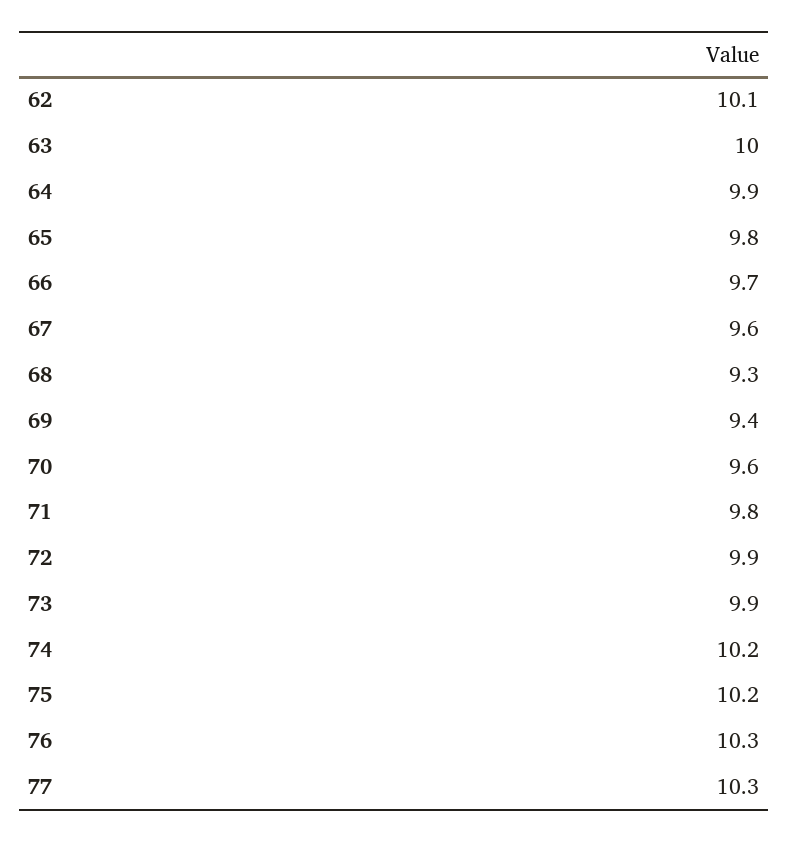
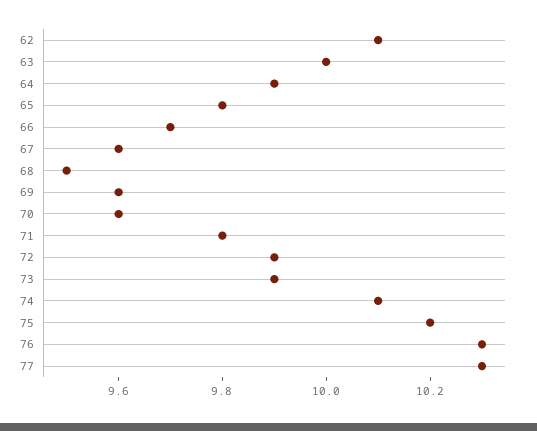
  {
    "62": 10.1,
    "63": 10,
    "64": 9.9,
    "65": 9.8,
    "66": 9.7,
    "67": 9.6,
-   "68": 9.3,
+   "68": 9.5,
-   "69": 9.4,
+   "69": 9.6,
    "70": 9.6,
    "71": 9.8,
    "72": 9.9,
    "73": 9.9,
-   "74": 10.2,
+   "74": 10.1,
    "75": 10.2,
    "76": 10.3,
    "77": 10.3
  }

